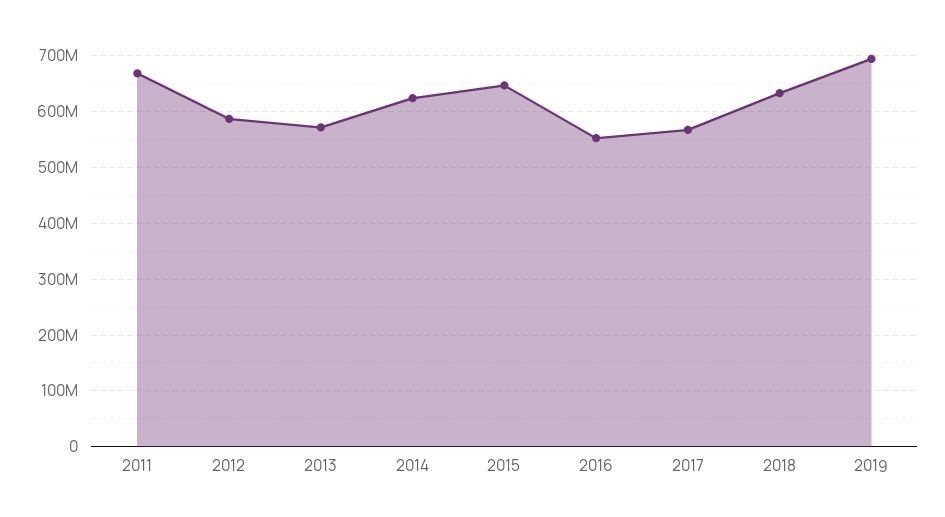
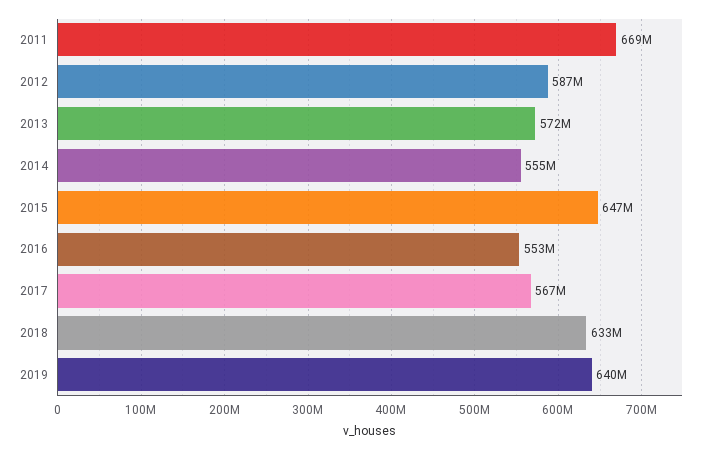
  {
    "2011": 669000000,
    "2012": 587000000,
    "2013": 572000000,
-   "2014": 620000000,
+   "2014": 555000000,
    "2015": 647000000,
    "2016": 553000000,
    "2017": 567000000,
    "2018": 633000000,
-   "2019": 700000000
+   "2019": 640000000
  }

